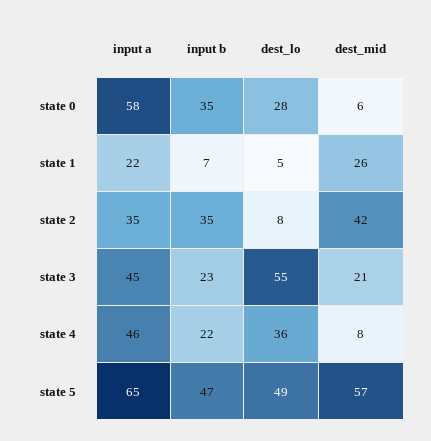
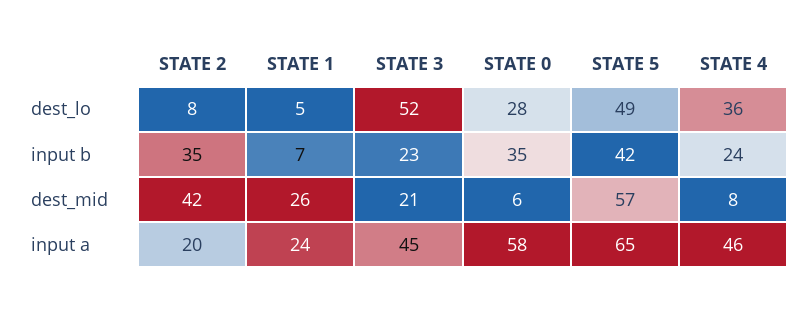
  {
    "input a": {
      "state 0": 58,
-     "state 1": 22,
+     "state 1": 24,
-     "state 2": 35,
+     "state 2": 20,
      "state 3": 45,
      "state 4": 46,
      "state 5": 65
    },
    "input b": {
      "state 0": 35,
      "state 1": 7,
      "state 2": 35,
      "state 3": 23,
-     "state 4": 22,
+     "state 4": 24,
-     "state 5": 47
+     "state 5": 42
    },
    "dest_lo": {
      "state 0": 28,
      "state 1": 5,
      "state 2": 8,
-     "state 3": 55,
+     "state 3": 52,
      "state 4": 36,
      "state 5": 49
    },
    "dest_mid": {
      "state 0": 6,
      "state 1": 26,
      "state 2": 42,
      "state 3": 21,
      "state 4": 8,
      "state 5": 57
    }
  }

